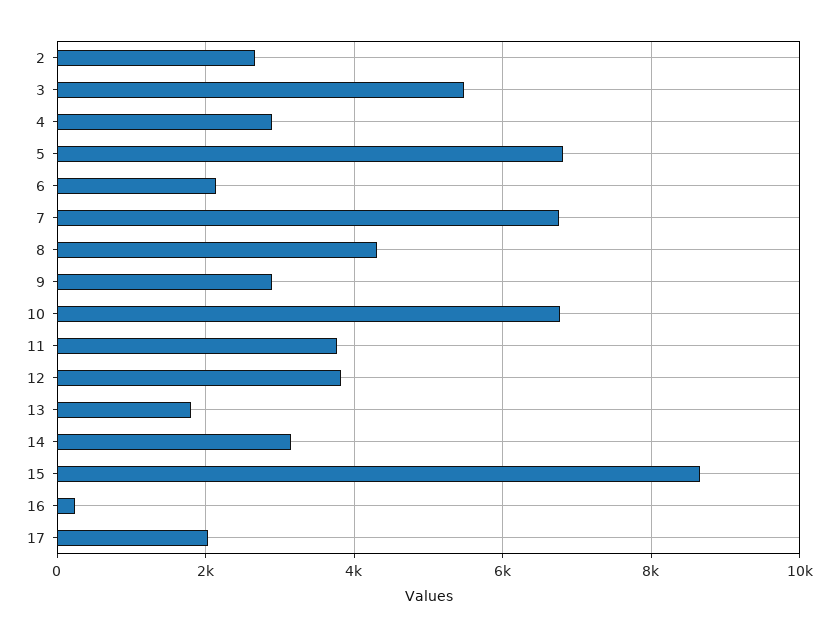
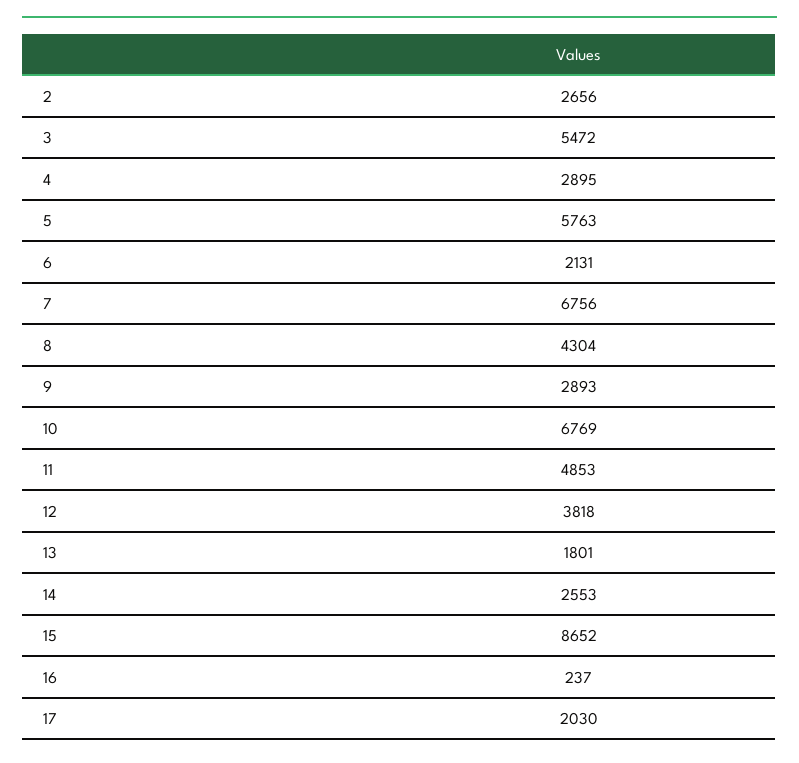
  {
    "2": 2656,
    "3": 5472,
    "4": 2895,
-   "5": 6800,
+   "5": 5763,
    "6": 2131,
    "7": 6756,
    "8": 4304,
    "9": 2893,
    "10": 6769,
-   "11": 3800,
+   "11": 4853,
    "12": 3818,
    "13": 1801,
-   "14": 3200,
+   "14": 2553,
    "15": 8652,
    "16": 237,
    "17": 2030
  }

